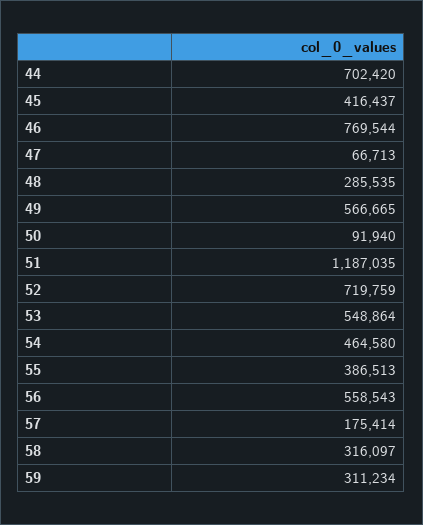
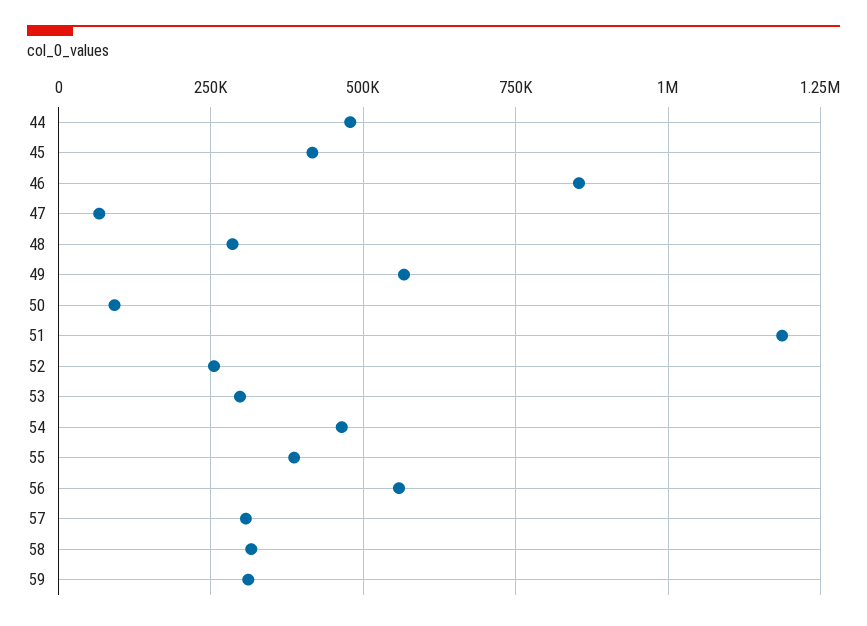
  {
-   "44": 702420,
+   "44": 475000,
    "45": 416437,
-   "46": 769544,
+   "46": 850000,
    "47": 66713,
    "48": 285535,
    "49": 566665,
    "50": 91940,
    "51": 1187035,
-   "52": 719759,
+   "52": 250000,
-   "53": 548864,
+   "53": 300000,
    "54": 464580,
    "55": 386513,
    "56": 558543,
-   "57": 175414,
+   "57": 300000,
    "58": 316097,
    "59": 311234
  }

